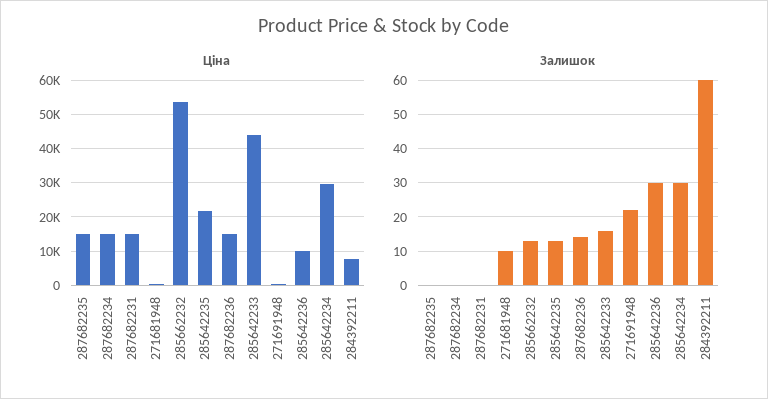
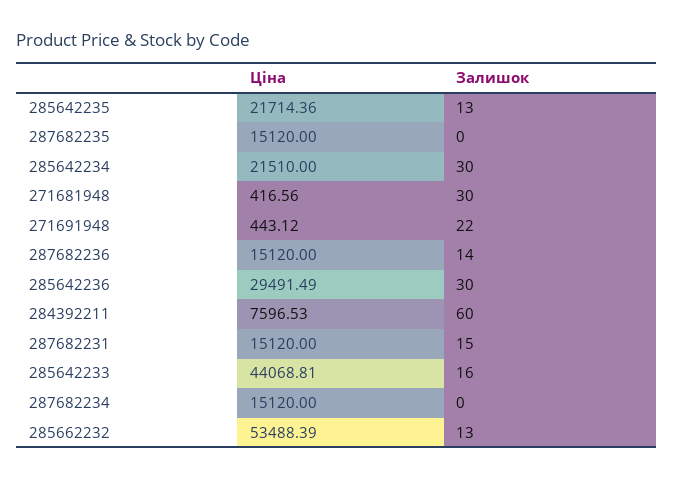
  {
    "Ціна": {
      "287682235": 15120,
      "287682234": 15120,
      "287682231": 15120,
      "271681948": 416.56,
      "285662232": 53488.39,
      "285642235": 21714.36,
      "287682236": 15120,
      "285642233": 44068.81,
      "271691948": 443.12,
-     "285642236": 10000,
+     "285642236": 29491.49,
-     "285642234": 30000,
+     "285642234": 21510,
      "284392211": 7596.53
    },
    "Залишок": {
      "287682235": 0,
      "287682234": 0,
-     "287682231": 0,
+     "287682231": 15,
-     "271681948": 10,
+     "271681948": 30,
      "285662232": 13,
      "285642235": 13,
      "287682236": 14,
      "285642233": 16,
      "271691948": 22,
      "285642236": 30,
      "285642234": 30,
      "284392211": 60
    }
  }

